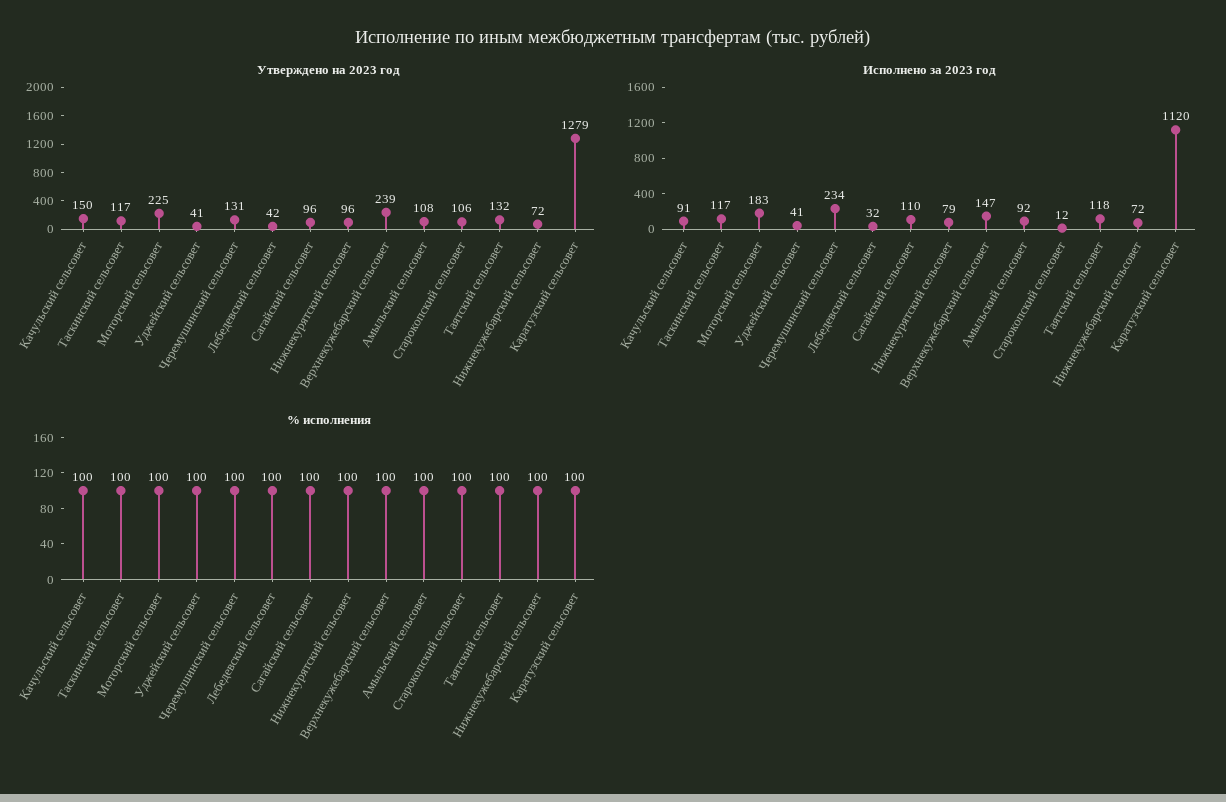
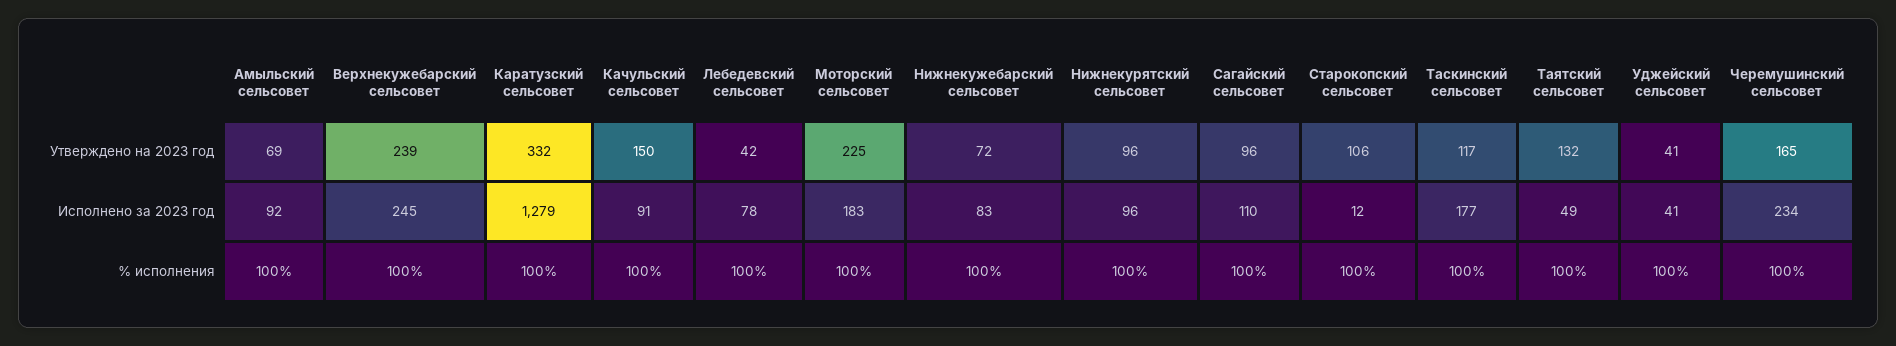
  {
    "Утверждено на 2023 год": {
      "Качульский сельсовет": 150,
      "Таскинский сельсовет": 117,
      "Моторский сельсовет": 225,
      "Уджейский сельсовет": 41,
-     "Черемушинский сельсовет": 131,
+     "Черемушинский сельсовет": 165,
      "Лебедевский сельсовет": 42,
      "Сагайский сельсовет": 96,
      "Нижнекурятский сельсовет": 96,
      "Верхнекужебарский сельсовет": 239,
-     "Амыльский сельсовет": 108,
+     "Амыльский сельсовет": 69,
      "Старокопский сельсовет": 106,
      "Таятский сельсовет": 132,
      "Нижнекужебарский сельсовет": 72,
-     "Каратузский сельсовет": 1279
+     "Каратузский сельсовет": 332
    },
    "Исполнено за 2023 год": {
      "Качульский сельсовет": 91,
-     "Таскинский сельсовет": 117,
+     "Таскинский сельсовет": 177,
      "Моторский сельсовет": 183,
      "Уджейский сельсовет": 41,
      "Черемушинский сельсовет": 234,
-     "Лебедевский сельсовет": 32,
+     "Лебедевский сельсовет": 78,
      "Сагайский сельсовет": 110,
-     "Нижнекурятский сельсовет": 79,
+     "Нижнекурятский сельсовет": 96,
-     "Верхнекужебарский сельсовет": 147,
+     "Верхнекужебарский сельсовет": 245,
      "Амыльский сельсовет": 92,
      "Старокопский сельсовет": 12,
-     "Таятский сельсовет": 118,
+     "Таятский сельсовет": 49,
-     "Нижнекужебарский сельсовет": 72,
+     "Нижнекужебарский сельсовет": 83,
-     "Каратузский сельсовет": 1120
+     "Каратузский сельсовет": 1279
    },
    "% исполнения": {
      "Качульский сельсовет": 100,
      "Таскинский сельсовет": 100,
      "Моторский сельсовет": 100,
      "Уджейский сельсовет": 100,
      "Черемушинский сельсовет": 100,
      "Лебедевский сельсовет": 100,
      "Сагайский сельсовет": 100,
      "Нижнекурятский сельсовет": 100,
      "Верхнекужебарский сельсовет": 100,
      "Амыльский сельсовет": 100,
      "Старокопский сельсовет": 100,
      "Таятский сельсовет": 100,
      "Нижнекужебарский сельсовет": 100,
      "Каратузский сельсовет": 100
    }
  }

